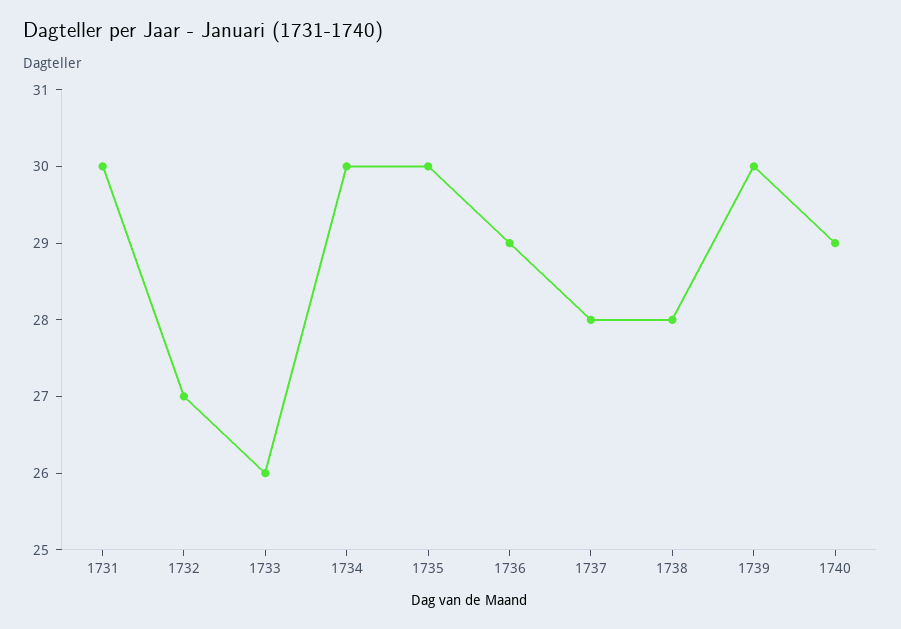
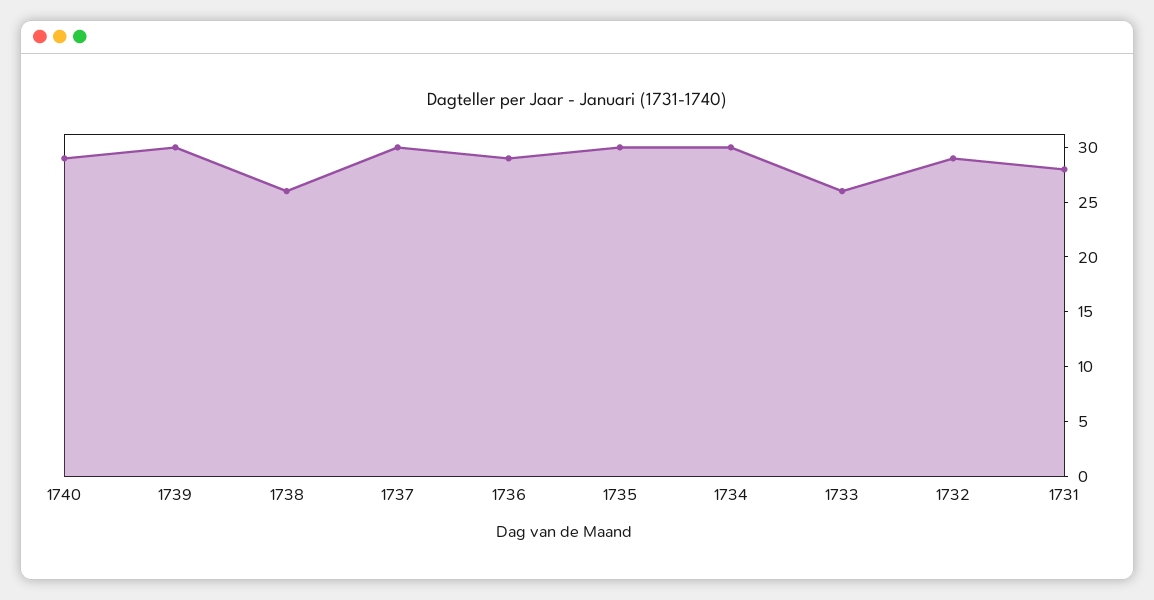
  {
-   "1731": 30,
+   "1731": 28,
-   "1732": 27,
+   "1732": 29,
    "1733": 26,
    "1734": 30,
    "1735": 30,
    "1736": 29,
-   "1737": 28,
+   "1737": 30,
-   "1738": 28,
+   "1738": 26,
    "1739": 30,
    "1740": 29
  }

